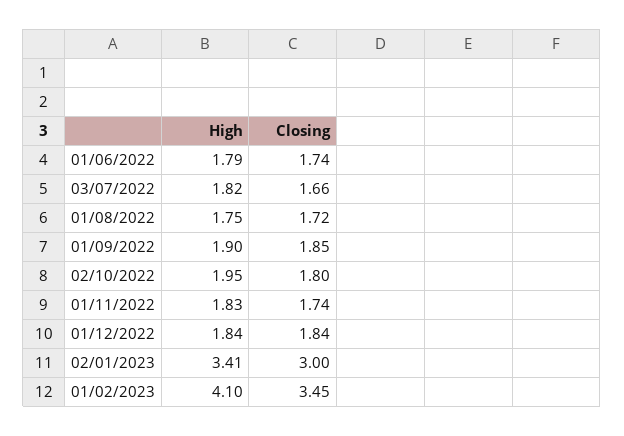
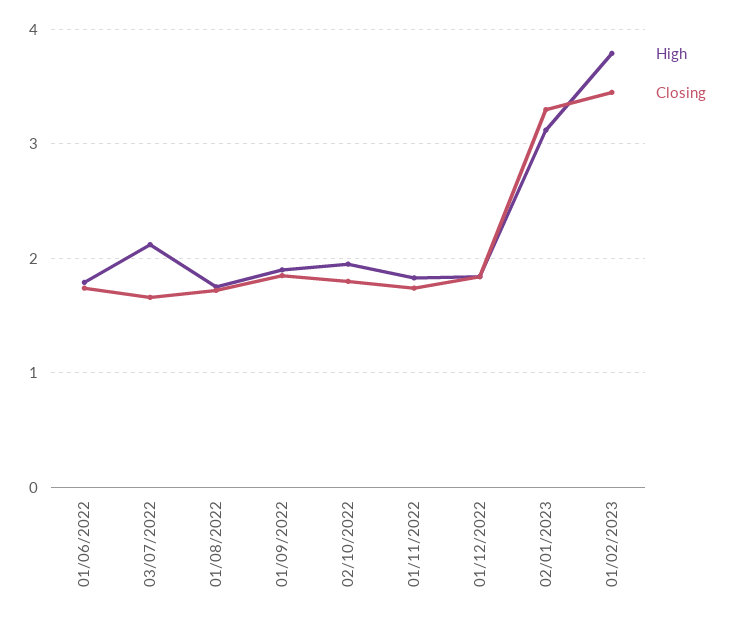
  {
    "High": {
      "01/06/2022": 1.79,
-     "03/07/2022": 1.82,
+     "03/07/2022": 2.1,
      "01/08/2022": 1.75,
      "01/09/2022": 1.9,
      "02/10/2022": 1.95,
      "01/11/2022": 1.83,
      "01/12/2022": 1.84,
-     "02/01/2023": 3.41,
+     "02/01/2023": 3.1,
-     "01/02/2023": 4.1
+     "01/02/2023": 3.8
    },
    "Closing": {
      "01/06/2022": 1.74,
      "03/07/2022": 1.66,
      "01/08/2022": 1.72,
      "01/09/2022": 1.85,
      "02/10/2022": 1.8,
      "01/11/2022": 1.74,
      "01/12/2022": 1.84,
-     "02/01/2023": 3,
+     "02/01/2023": 3.3,
      "01/02/2023": 3.45
    }
  }

